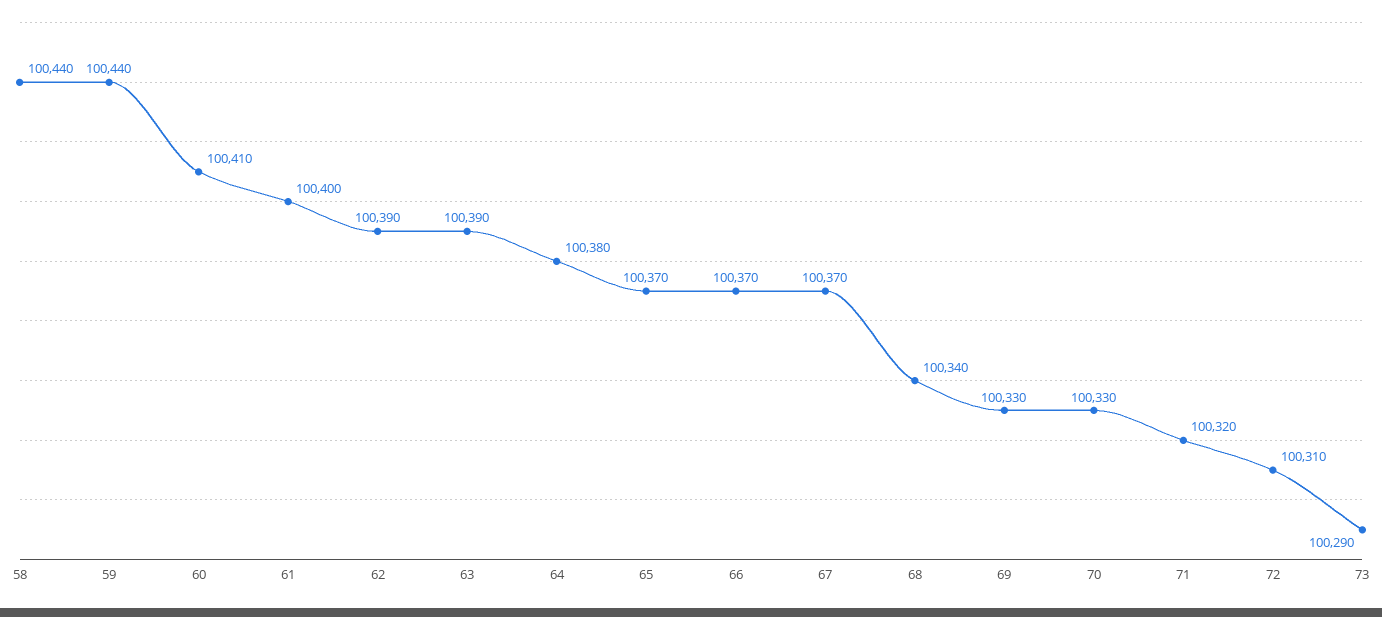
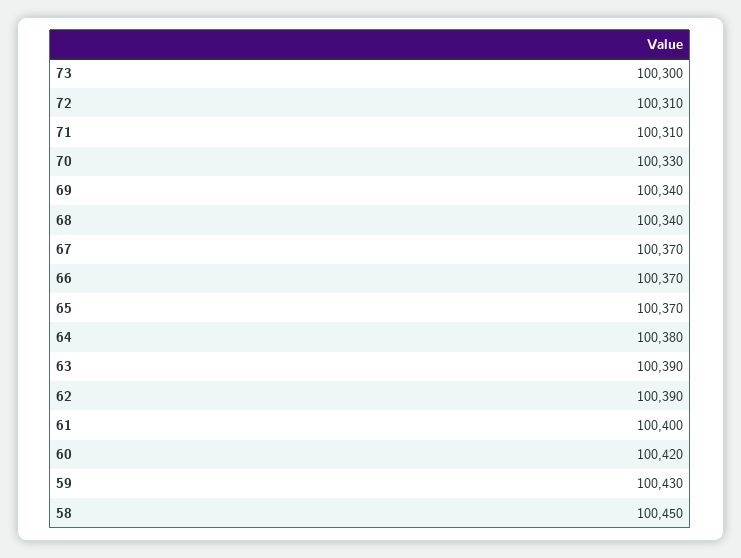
  {
-   "58": 100440,
+   "58": 100450,
-   "59": 100440,
+   "59": 100430,
-   "60": 100410,
+   "60": 100420,
    "61": 100400,
    "62": 100390,
    "63": 100390,
    "64": 100380,
    "65": 100370,
    "66": 100370,
    "67": 100370,
    "68": 100340,
-   "69": 100330,
+   "69": 100340,
    "70": 100330,
-   "71": 100320,
+   "71": 100310,
    "72": 100310,
-   "73": 100290
+   "73": 100300
  }

